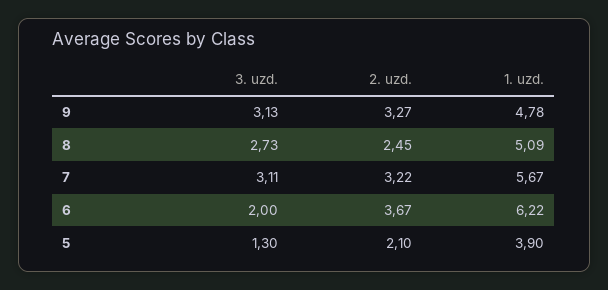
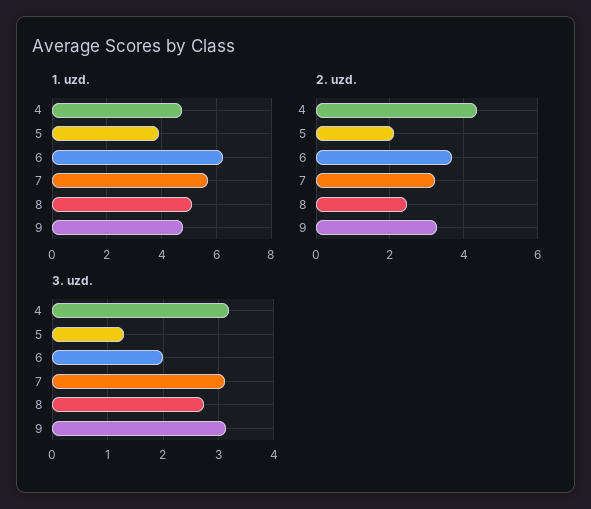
  {
    "3. uzd.": {
      "9": 3.13,
      "8": 2.73,
      "7": 3.11,
      "6": 2,
-     "5": 1.3
+     "5": 1.3,
+     "4": 3.2
    },
    "2. uzd.": {
      "9": 3.27,
      "8": 2.45,
      "7": 3.22,
      "6": 3.67,
-     "5": 2.1
+     "5": 2.1,
+     "4": 4.4
    },
    "1. uzd.": {
      "9": 4.78,
      "8": 5.09,
      "7": 5.67,
      "6": 6.22,
-     "5": 3.9
+     "5": 3.9,
+     "4": 4.75
    }
  }

